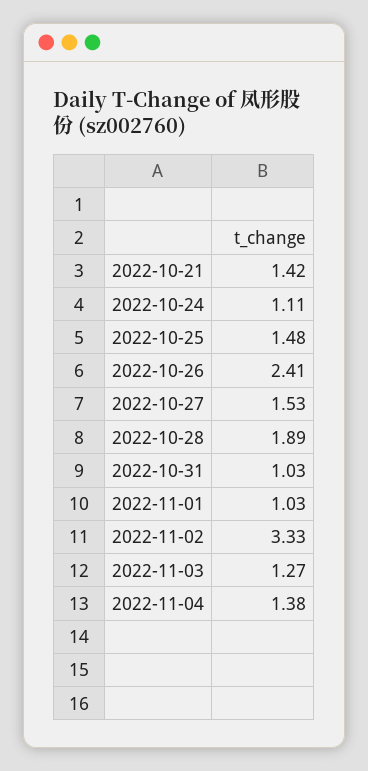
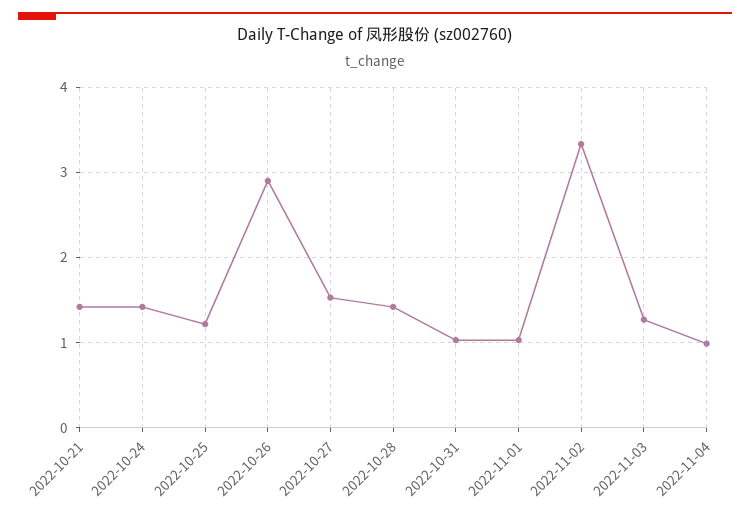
  {
    "2022-10-21": 1.42,
-   "2022-10-24": 1.11,
+   "2022-10-24": 1.4,
-   "2022-10-25": 1.48,
+   "2022-10-25": 1.2,
-   "2022-10-26": 2.41,
+   "2022-10-26": 2.9,
    "2022-10-27": 1.53,
-   "2022-10-28": 1.89,
+   "2022-10-28": 1.4,
    "2022-10-31": 1.03,
    "2022-11-01": 1.03,
    "2022-11-02": 3.33,
    "2022-11-03": 1.27,
-   "2022-11-04": 1.38
+   "2022-11-04": 1
  }

